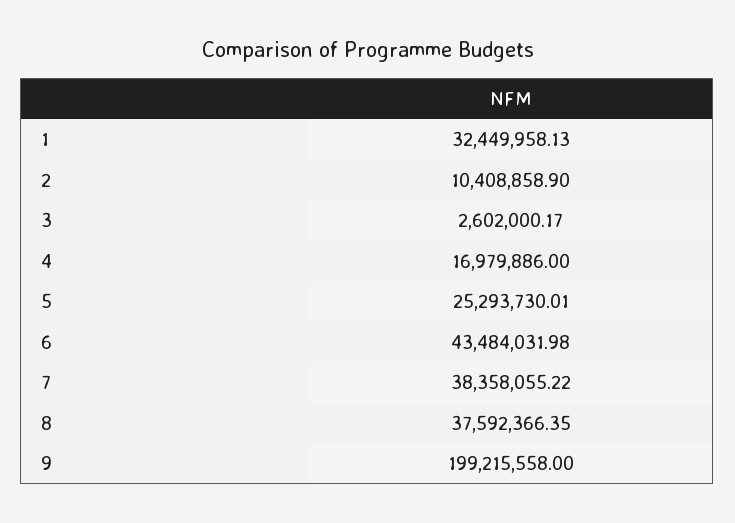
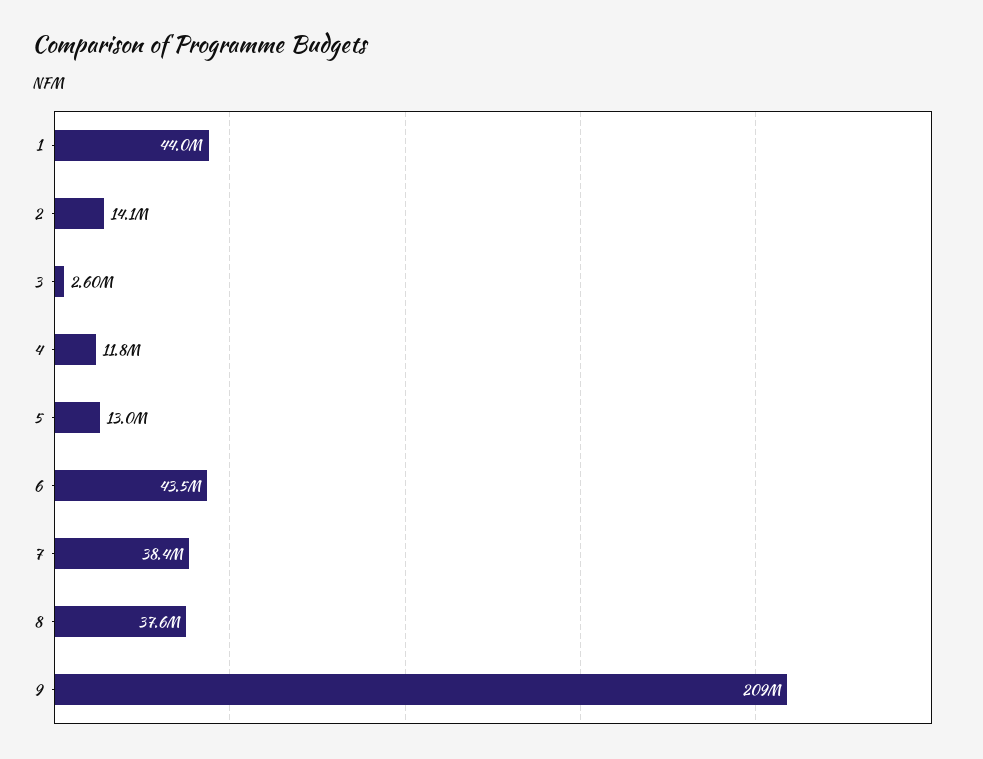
  {
-   "1": 32449958.13,
+   "1": 44000000,
-   "2": 10408858.9,
+   "2": 14100000,
    "3": 2602000.17,
-   "4": 16979886,
+   "4": 11800000,
-   "5": 25293730.01,
+   "5": 13000000,
    "6": 43484031.98,
    "7": 38358055.22,
    "8": 37592366.35,
-   "9": 199215558
+   "9": 209000000
  }

